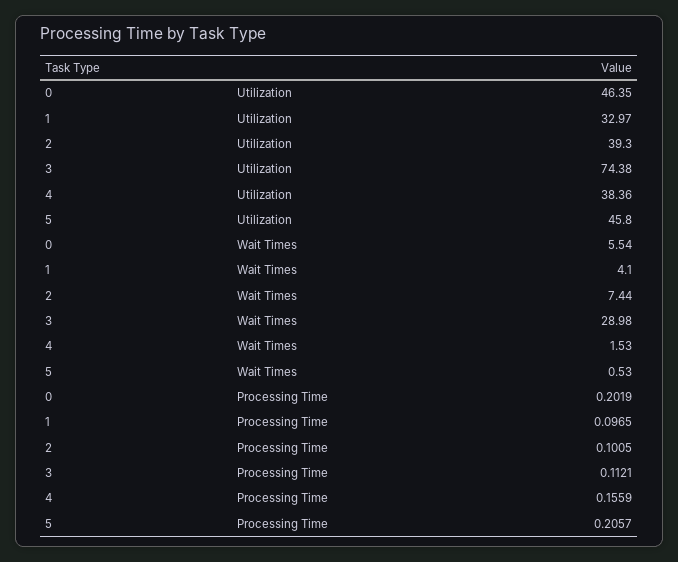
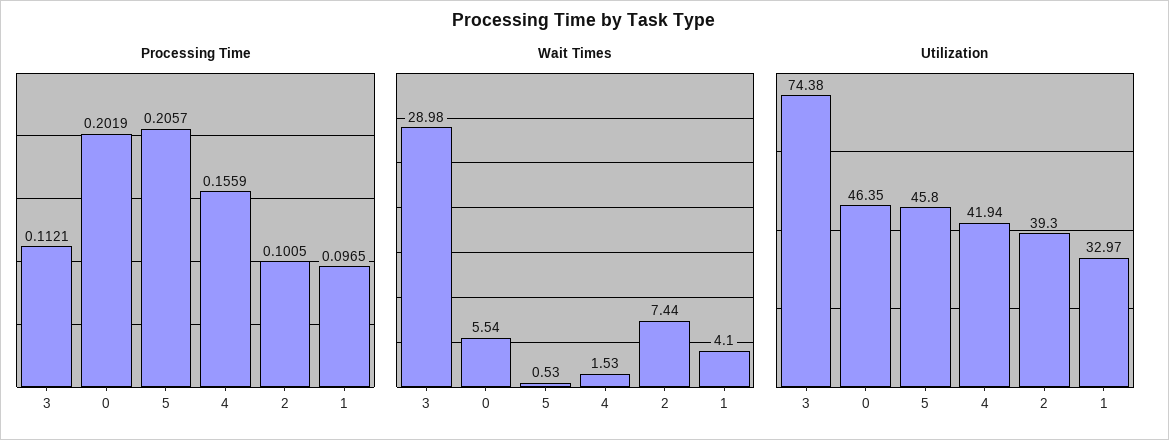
  {
    "Utilization": {
      "0": 46.35,
      "1": 32.97,
      "2": 39.3,
      "3": 74.38,
-     "4": 38.36,
+     "4": 41.94,
      "5": 45.8
    },
    "Wait Times": {
      "0": 5.54,
      "1": 4.1,
      "2": 7.44,
      "3": 28.98,
      "4": 1.53,
      "5": 0.53
    },
    "Processing Time": {
      "0": 0.2019,
      "1": 0.0965,
      "2": 0.1005,
      "3": 0.1121,
      "4": 0.1559,
      "5": 0.2057
    }
  }

